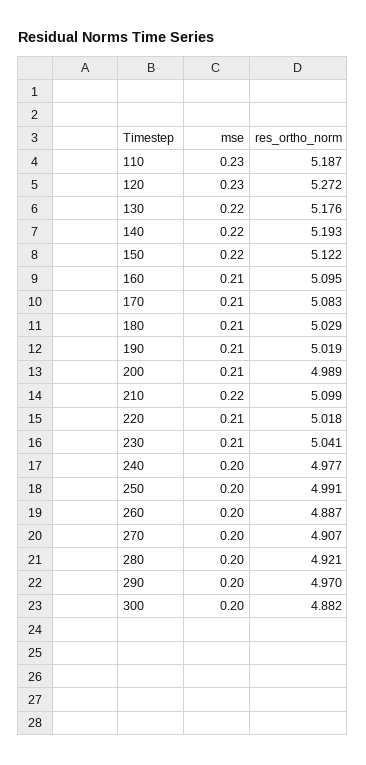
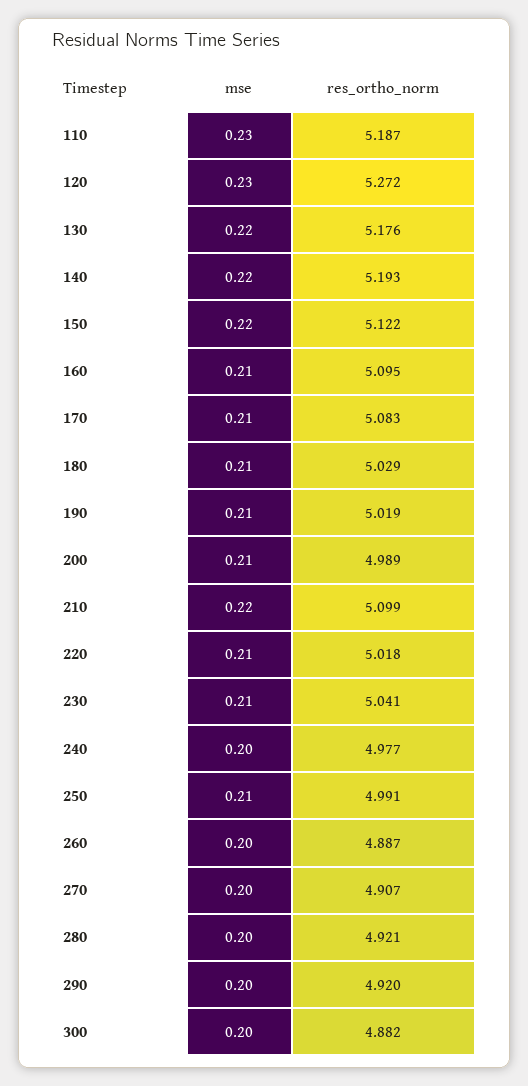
  {
    "mse": {
      "110": 0.23,
      "120": 0.23,
      "130": 0.22,
      "140": 0.22,
      "150": 0.22,
      "160": 0.21,
      "170": 0.21,
      "180": 0.21,
      "190": 0.21,
      "200": 0.21,
      "210": 0.22,
      "220": 0.21,
      "230": 0.21,
      "240": 0.2,
-     "250": 0.2,
+     "250": 0.21,
      "260": 0.2,
      "270": 0.2,
      "280": 0.2,
      "290": 0.2,
      "300": 0.2
    },
    "res_ortho_norm": {
      "110": 5.187,
      "120": 5.272,
      "130": 5.176,
      "140": 5.193,
      "150": 5.122,
      "160": 5.095,
      "170": 5.083,
      "180": 5.029,
      "190": 5.019,
      "200": 4.989,
      "210": 5.099,
      "220": 5.018,
      "230": 5.041,
      "240": 4.977,
      "250": 4.991,
      "260": 4.887,
      "270": 4.907,
      "280": 4.921,
-     "290": 4.97,
+     "290": 4.92,
      "300": 4.882
    }
  }

